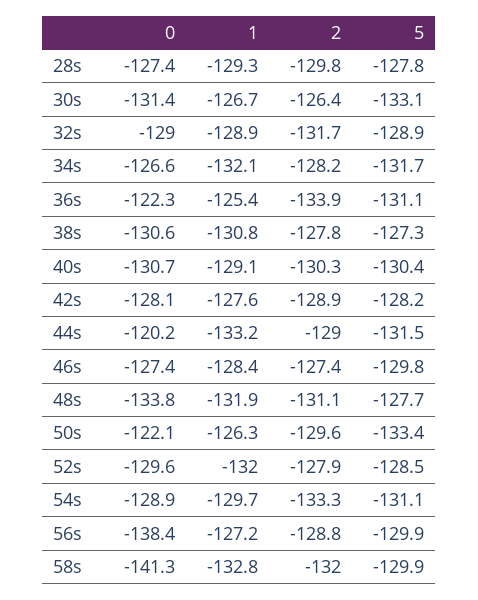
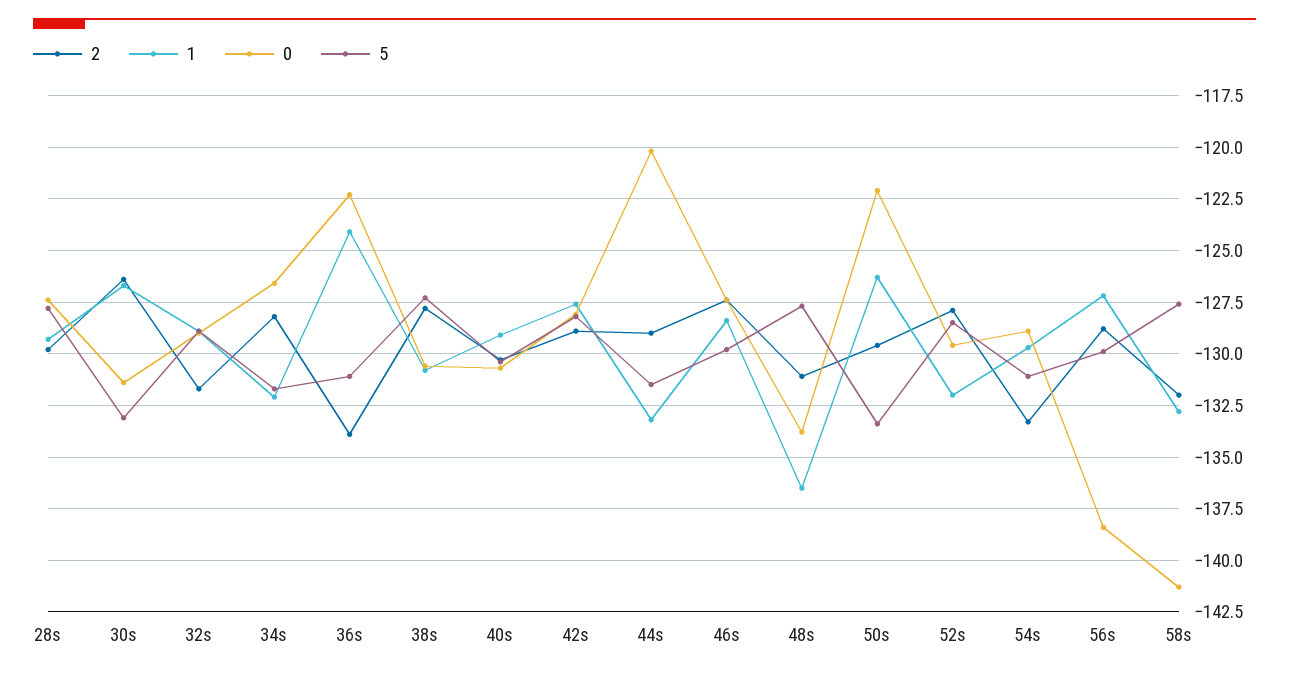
  {
    "0": {
      "28s": -127.4,
      "30s": -131.4,
      "32s": -129,
      "34s": -126.6,
      "36s": -122.3,
      "38s": -130.6,
      "40s": -130.7,
      "42s": -128.1,
      "44s": -120.2,
      "46s": -127.4,
      "48s": -133.8,
      "50s": -122.1,
      "52s": -129.6,
      "54s": -128.9,
      "56s": -138.4,
      "58s": -141.3
    },
    "1": {
      "28s": -129.3,
      "30s": -126.7,
      "32s": -128.9,
      "34s": -132.1,
-     "36s": -125.4,
+     "36s": -124,
      "38s": -130.8,
      "40s": -129.1,
      "42s": -127.6,
      "44s": -133.2,
      "46s": -128.4,
-     "48s": -131.9,
+     "48s": -136.5,
      "50s": -126.3,
      "52s": -132,
      "54s": -129.7,
      "56s": -127.2,
      "58s": -132.8
    },
    "2": {
      "28s": -129.8,
      "30s": -126.4,
      "32s": -131.7,
      "34s": -128.2,
      "36s": -133.9,
      "38s": -127.8,
      "40s": -130.3,
      "42s": -128.9,
      "44s": -129,
      "46s": -127.4,
      "48s": -131.1,
      "50s": -129.6,
      "52s": -127.9,
      "54s": -133.3,
      "56s": -128.8,
      "58s": -132
    },
    "5": {
      "28s": -127.8,
      "30s": -133.1,
      "32s": -128.9,
      "34s": -131.7,
      "36s": -131.1,
      "38s": -127.3,
      "40s": -130.4,
      "42s": -128.2,
      "44s": -131.5,
      "46s": -129.8,
      "48s": -127.7,
      "50s": -133.4,
      "52s": -128.5,
      "54s": -131.1,
      "56s": -129.9,
-     "58s": -129.9
+     "58s": -127.5
    }
  }

